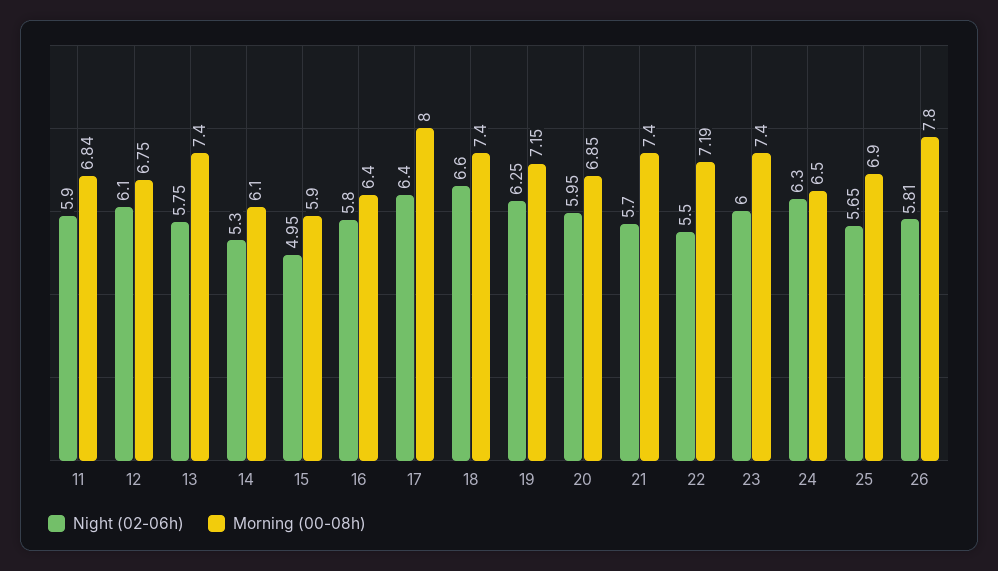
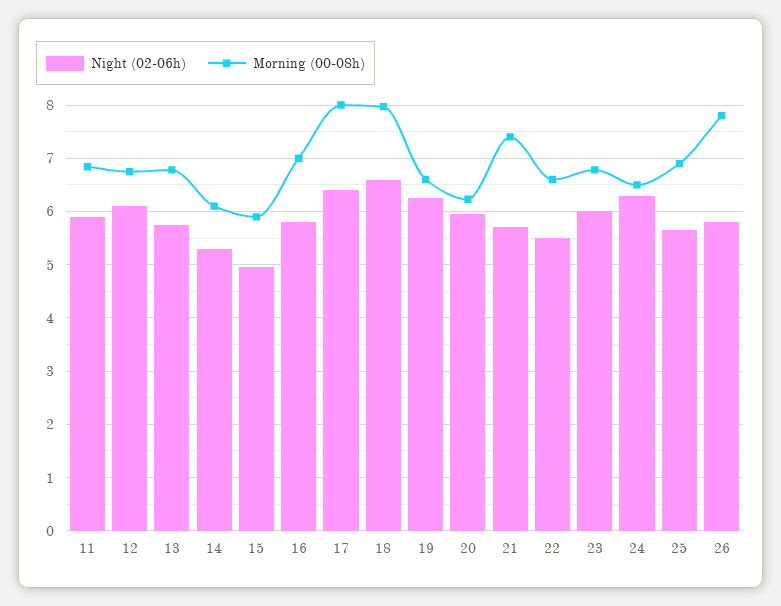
  {
    "Night (02-06h)": {
      "11": 5.9,
      "12": 6.1,
      "13": 5.75,
      "14": 5.3,
      "15": 4.95,
      "16": 5.8,
      "17": 6.4,
      "18": 6.6,
      "19": 6.25,
      "20": 5.95,
      "21": 5.7,
      "22": 5.5,
      "23": 6,
      "24": 6.3,
      "25": 5.65,
      "26": 5.81
    },
    "Morning (00-08h)": {
      "11": 6.84,
      "12": 6.75,
-     "13": 7.4,
+     "13": 6.8,
      "14": 6.1,
      "15": 5.9,
-     "16": 6.4,
+     "16": 7,
      "17": 8,
-     "18": 7.4,
+     "18": 8,
-     "19": 7.15,
+     "19": 6.6,
-     "20": 6.85,
+     "20": 6.2,
      "21": 7.4,
-     "22": 7.19,
+     "22": 6.6,
-     "23": 7.4,
+     "23": 6.8,
      "24": 6.5,
      "25": 6.9,
      "26": 7.8
    }
  }

